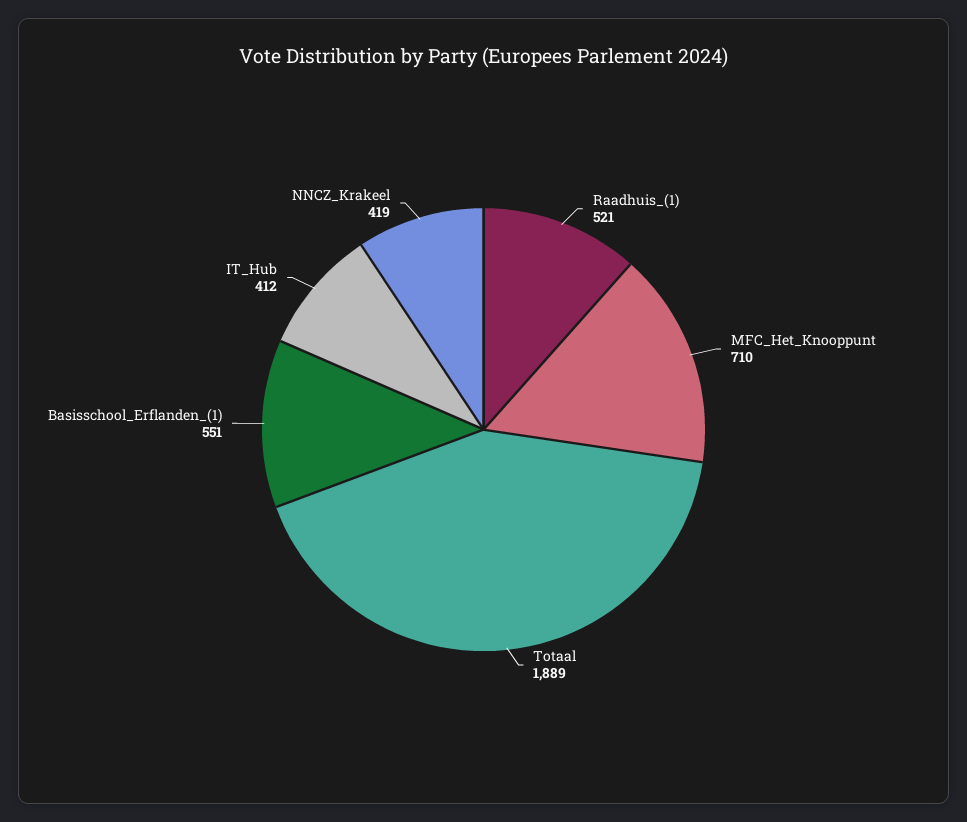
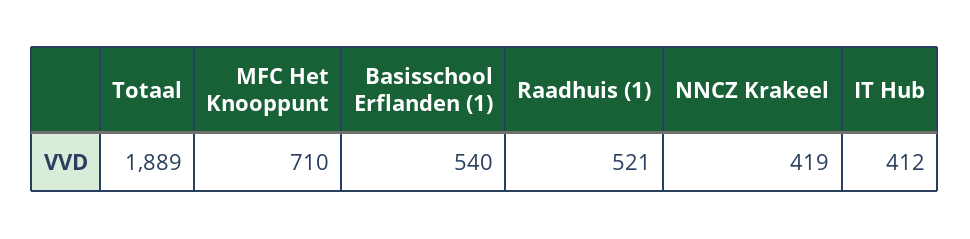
  {
    "Raadhuis_(1)": 521,
    "MFC_Het_Knooppunt": 710,
    "Totaal": 1889,
-   "Basisschool_Erflanden_(1)": 551,
+   "Basisschool_Erflanden_(1)": 540,
    "IT_Hub": 412,
    "NNCZ_Krakeel": 419
  }

